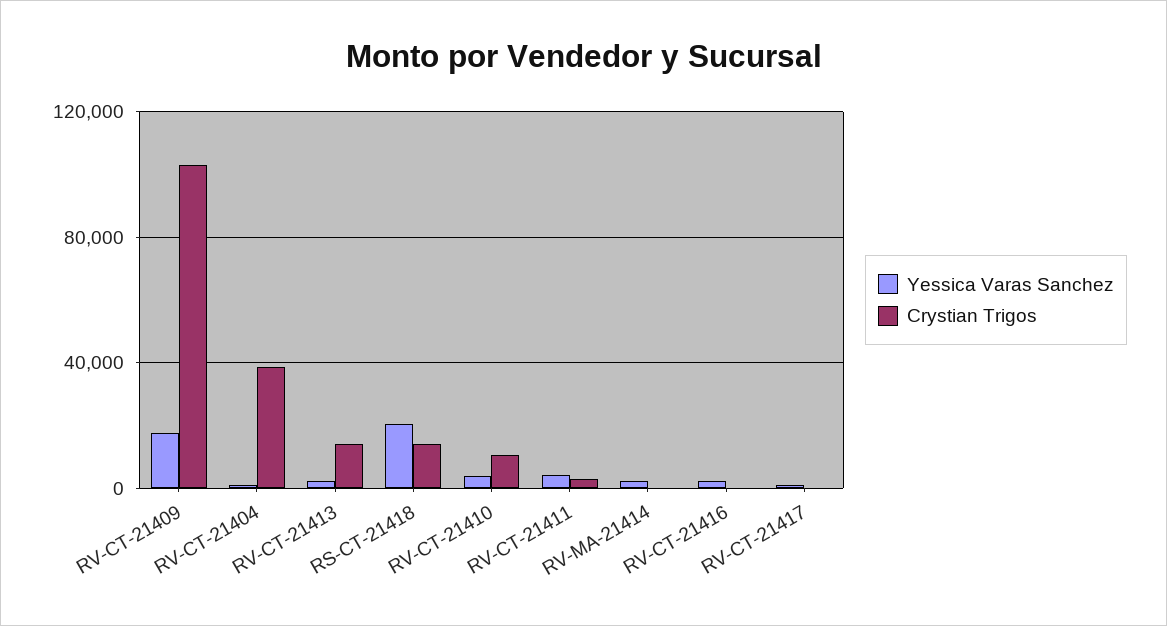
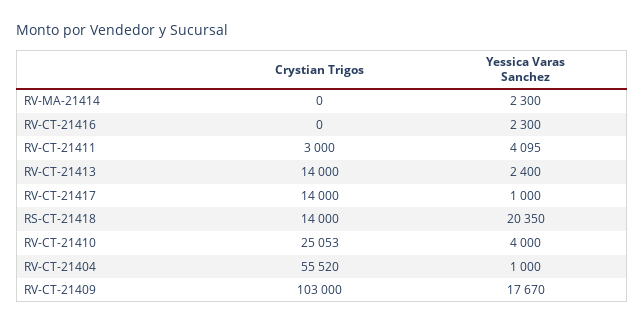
  {
    "Yessica Varas Sanchez": {
      "RV-CT-21409": 17670,
      "RV-CT-21404": 1000,
      "RV-CT-21413": 2400,
      "RS-CT-21418": 20350,
      "RV-CT-21410": 4000,
      "RV-CT-21411": 4095,
      "RV-MA-21414": 2300,
      "RV-CT-21416": 2300,
      "RV-CT-21417": 1000
    },
    "Crystian Trigos": {
      "RV-CT-21409": 103000,
-     "RV-CT-21404": 40000,
+     "RV-CT-21404": 55520,
      "RV-CT-21413": 14000,
      "RS-CT-21418": 14000,
-     "RV-CT-21410": 10000,
+     "RV-CT-21410": 25053,
      "RV-CT-21411": 3000,
      "RV-MA-21414": 0,
      "RV-CT-21416": 0,
-     "RV-CT-21417": 0
+     "RV-CT-21417": 14000
    }
  }

